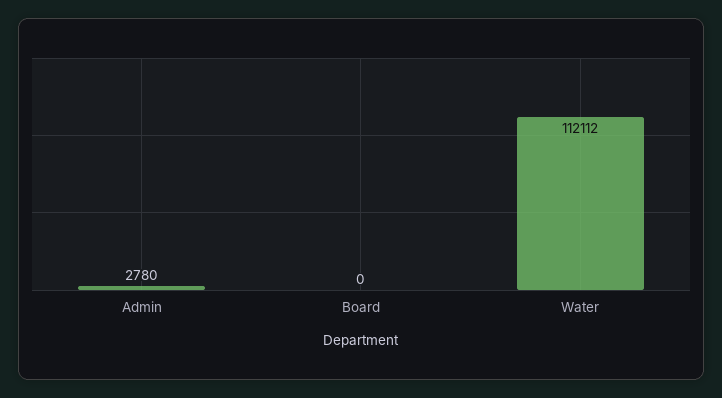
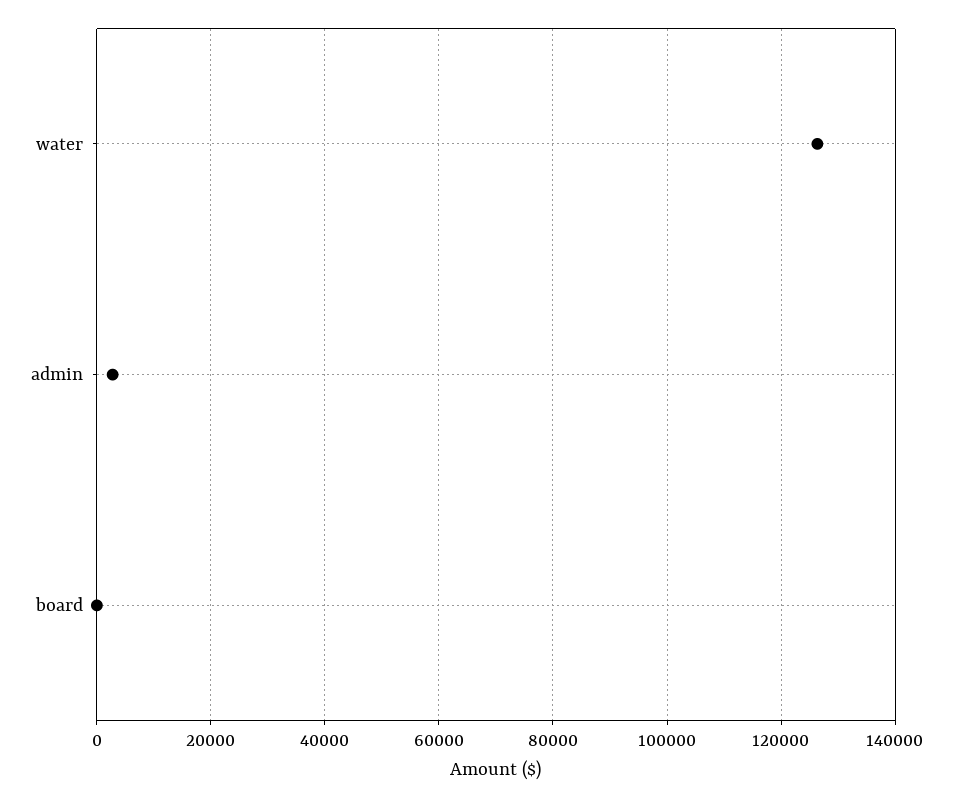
  {
    "Admin": 2780,
    "Board": 0,
-   "Water": 112112
+   "Water": 126000
  }

